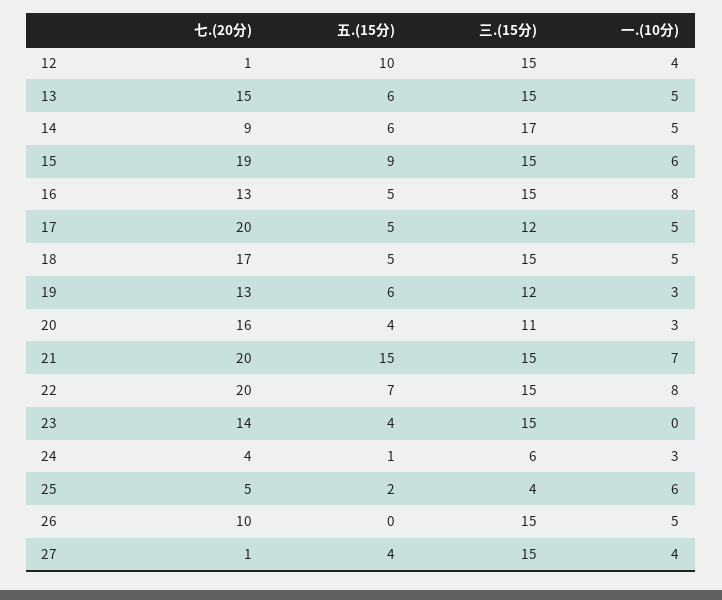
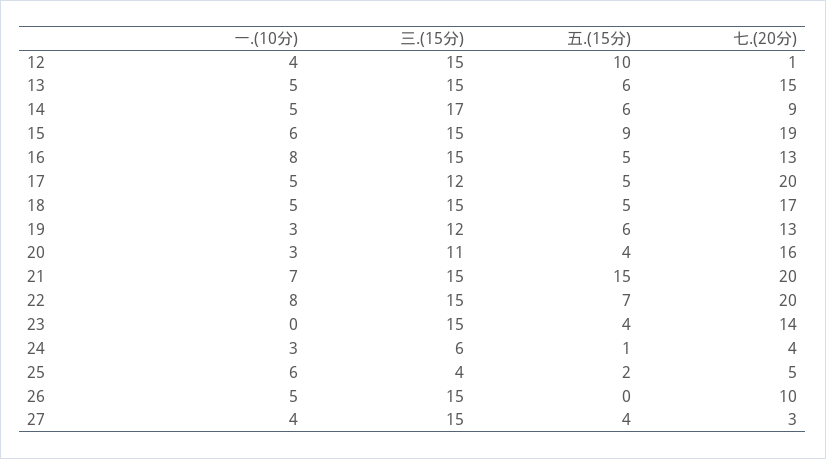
  {
    "七.(20分)": {
      "12": 1,
      "13": 15,
      "14": 9,
      "15": 19,
      "16": 13,
      "17": 20,
      "18": 17,
      "19": 13,
      "20": 16,
      "21": 20,
      "22": 20,
      "23": 14,
      "24": 4,
      "25": 5,
      "26": 10,
-     "27": 1
+     "27": 3
    },
    "五.(15分)": {
      "12": 10,
      "13": 6,
      "14": 6,
      "15": 9,
      "16": 5,
      "17": 5,
      "18": 5,
      "19": 6,
      "20": 4,
      "21": 15,
      "22": 7,
      "23": 4,
      "24": 1,
      "25": 2,
      "26": 0,
      "27": 4
    },
    "三.(15分)": {
      "12": 15,
      "13": 15,
      "14": 17,
      "15": 15,
      "16": 15,
      "17": 12,
      "18": 15,
      "19": 12,
      "20": 11,
      "21": 15,
      "22": 15,
      "23": 15,
      "24": 6,
      "25": 4,
      "26": 15,
      "27": 15
    },
    "一.(10分)": {
      "12": 4,
      "13": 5,
      "14": 5,
      "15": 6,
      "16": 8,
      "17": 5,
      "18": 5,
      "19": 3,
      "20": 3,
      "21": 7,
      "22": 8,
      "23": 0,
      "24": 3,
      "25": 6,
      "26": 5,
      "27": 4
    }
  }

